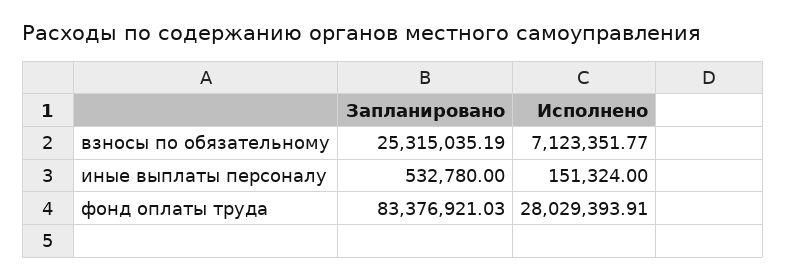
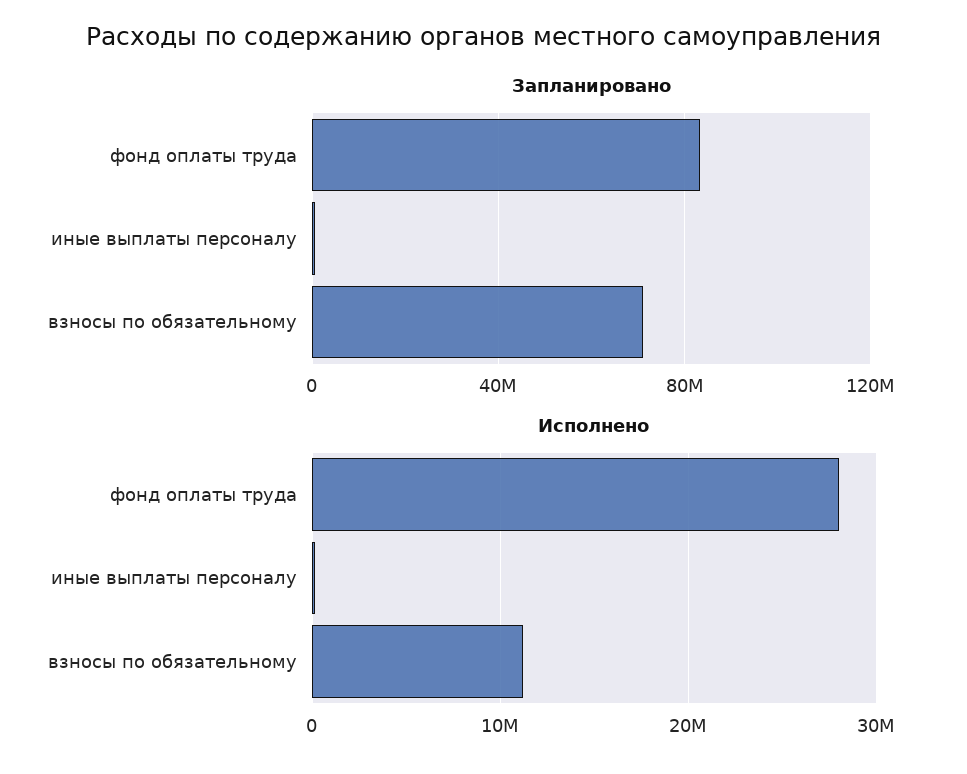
  {
    "Запланировано": {
-     "взносы по обязательному": 25315035.19,
+     "взносы по обязательному": 70000000,
      "иные выплаты персоналу": 532780,
      "фонд оплаты труда": 83376921.03
    },
    "Исполнено": {
-     "взносы по обязательному": 7123351.77,
+     "взносы по обязательному": 11000000,
      "иные выплаты персоналу": 151324,
      "фонд оплаты труда": 28029393.91
    }
  }

